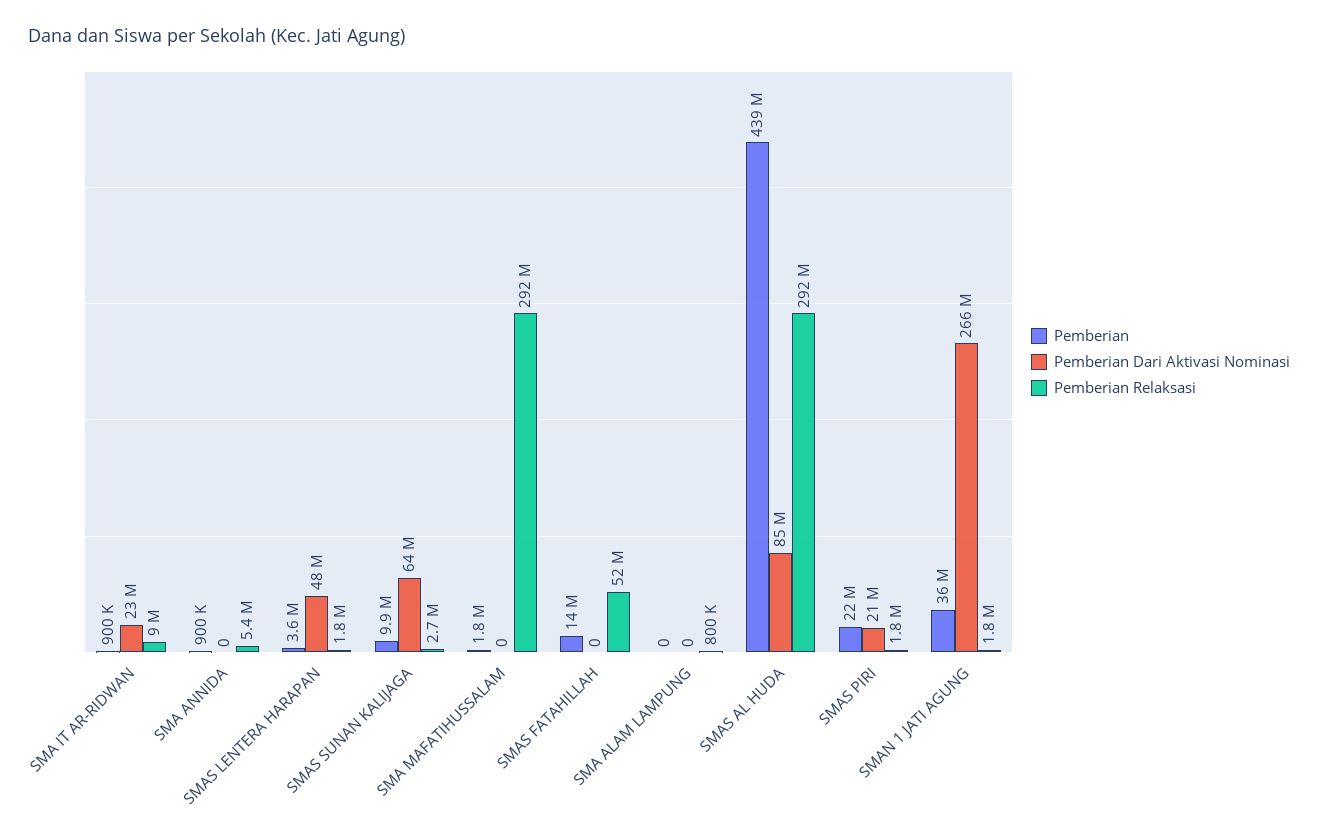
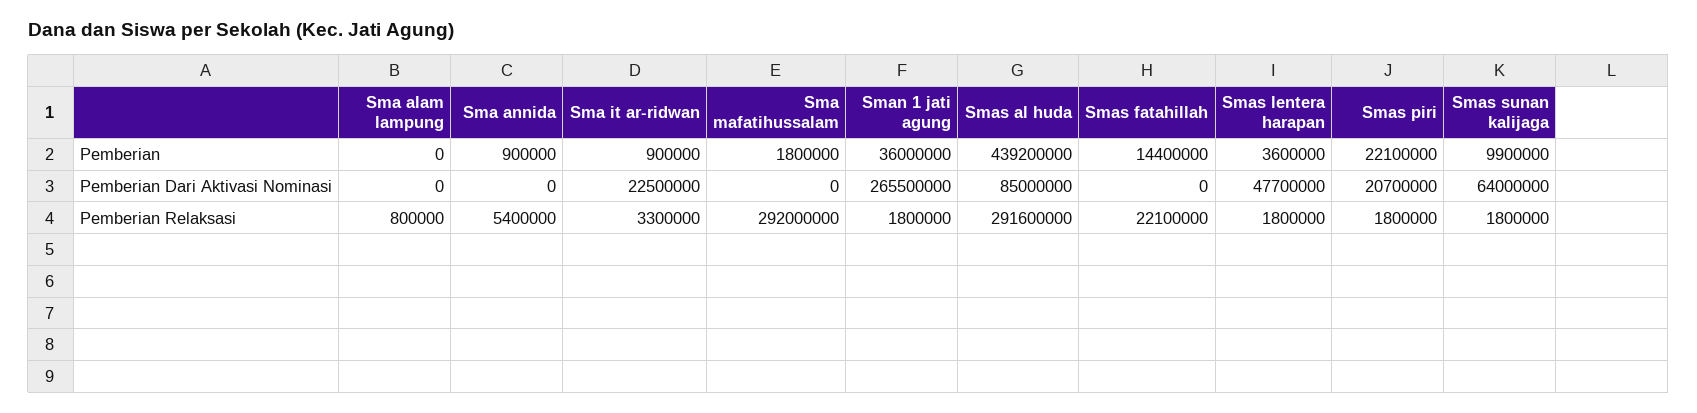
  {
    "Pemberian": {
      "SMA IT AR-RIDWAN": 900000,
      "SMA ANNIDA": 900000,
      "SMAS LENTERA HARAPAN": 3600000,
      "SMAS SUNAN KALIJAGA": 9900000,
      "SMA MAFATIHUSSALAM": 1800000,
      "SMAS FATAHILLAH": 14400000,
      "SMA ALAM LAMPUNG": 0,
      "SMAS AL HUDA": 439200000,
      "SMAS PIRI": 22100000,
      "SMAN 1 JATI AGUNG": 36000000
    },
    "Pemberian Dari Aktivasi Nominasi": {
      "SMA IT AR-RIDWAN": 22500000,
      "SMA ANNIDA": 0,
      "SMAS LENTERA HARAPAN": 47700000,
      "SMAS SUNAN KALIJAGA": 64000000,
      "SMA MAFATIHUSSALAM": 0,
      "SMAS FATAHILLAH": 0,
      "SMA ALAM LAMPUNG": 0,
      "SMAS AL HUDA": 85000000,
      "SMAS PIRI": 20700000,
      "SMAN 1 JATI AGUNG": 265500000
    },
    "Pemberian Relaksasi": {
-     "SMA IT AR-RIDWAN": 9000000,
+     "SMA IT AR-RIDWAN": 3300000,
      "SMA ANNIDA": 5400000,
      "SMAS LENTERA HARAPAN": 1800000,
-     "SMAS SUNAN KALIJAGA": 2700000,
+     "SMAS SUNAN KALIJAGA": 1800000,
      "SMA MAFATIHUSSALAM": 292000000,
-     "SMAS FATAHILLAH": 52000000,
+     "SMAS FATAHILLAH": 22100000,
      "SMA ALAM LAMPUNG": 800000,
      "SMAS AL HUDA": 291600000,
      "SMAS PIRI": 1800000,
      "SMAN 1 JATI AGUNG": 1800000
    }
  }

